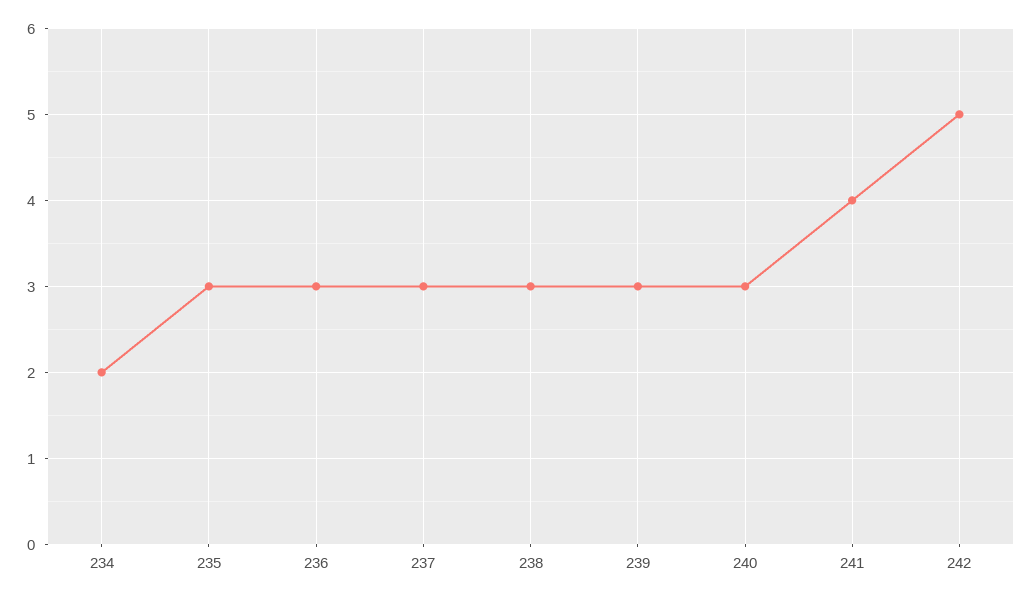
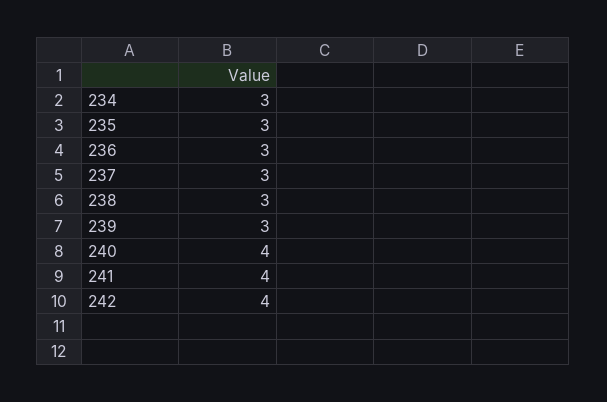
  {
-   "234": 2,
+   "234": 3,
    "235": 3,
    "236": 3,
    "237": 3,
    "238": 3,
    "239": 3,
-   "240": 3,
+   "240": 4,
    "241": 4,
-   "242": 5
+   "242": 4
  }

